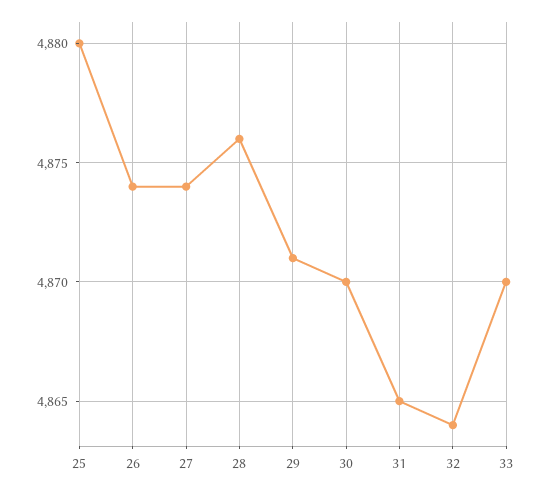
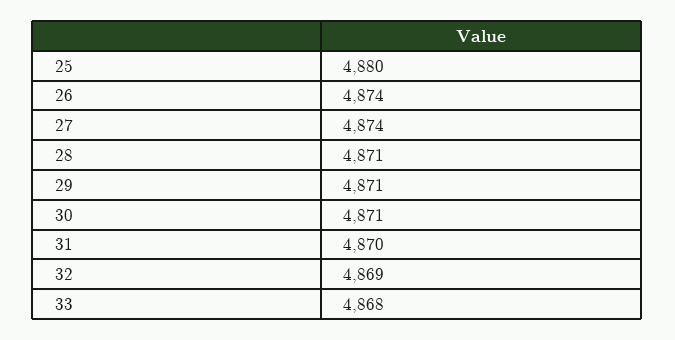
  {
    "25": 4880,
    "26": 4874,
    "27": 4874,
-   "28": 4876,
+   "28": 4871,
    "29": 4871,
-   "30": 4870,
+   "30": 4871,
-   "31": 4865,
+   "31": 4870,
-   "32": 4864,
+   "32": 4869,
-   "33": 4870
+   "33": 4868
  }

